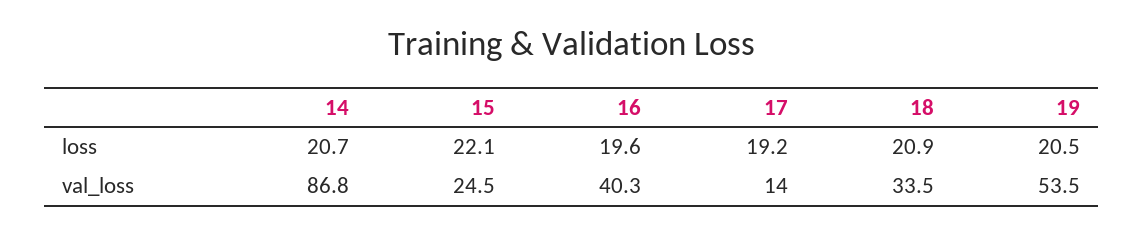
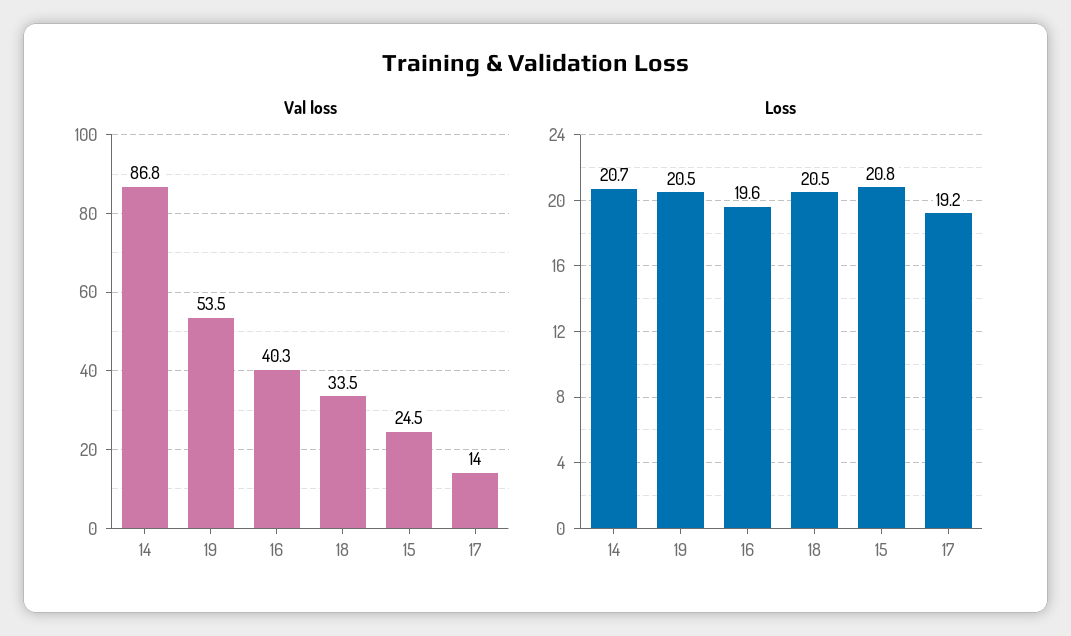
  {
    "loss": {
      "14": 20.7,
-     "15": 22.1,
+     "15": 20.8,
      "16": 19.6,
      "17": 19.2,
-     "18": 20.9,
+     "18": 20.5,
      "19": 20.5
    },
    "val_loss": {
      "14": 86.8,
      "15": 24.5,
      "16": 40.3,
      "17": 14,
      "18": 33.5,
      "19": 53.5
    }
  }

